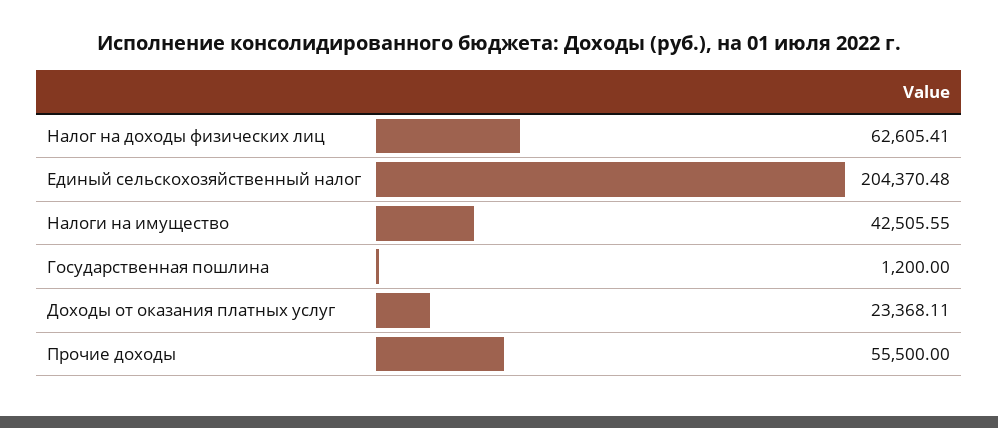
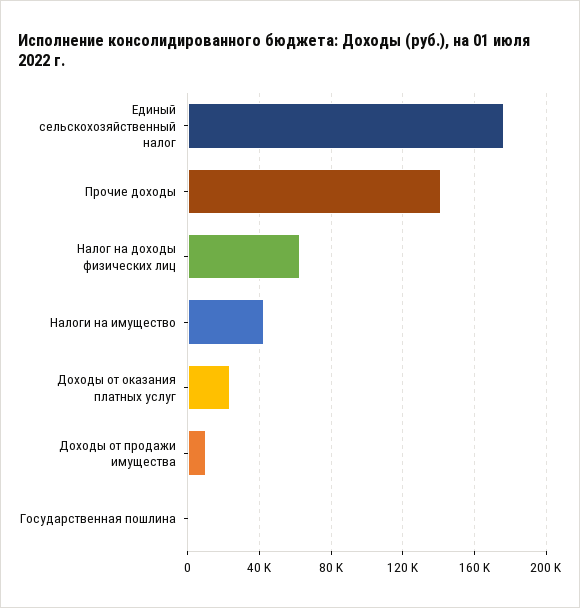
  {
    "Налог на доходы физических лиц": 62605.41,
-   "Единый сельскохозяйственный налог": 204370.48,
+   "Единый сельскохозяйственный налог": 175000,
    "Налоги на имущество": 42505.55,
    "Государственная пошлина": 1200,
    "Доходы от оказания платных услуг": 23368.11,
-   "Прочие доходы": 55500
+   "Прочие доходы": 140000,
+   "Доходы от продажи имущества": 10000
  }

